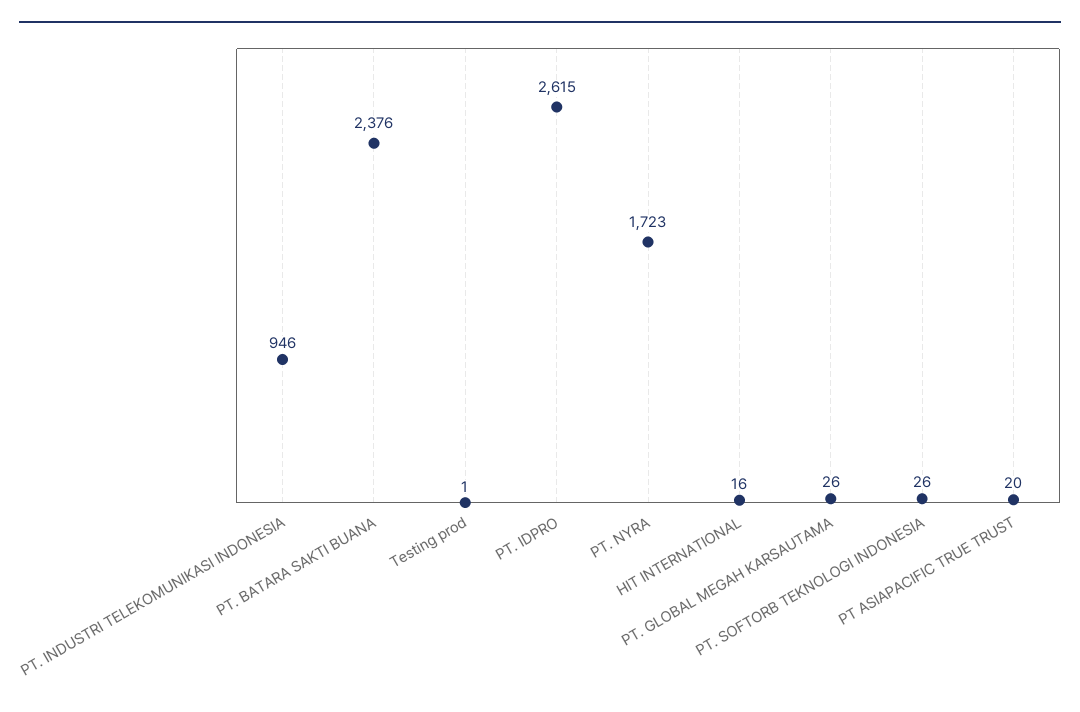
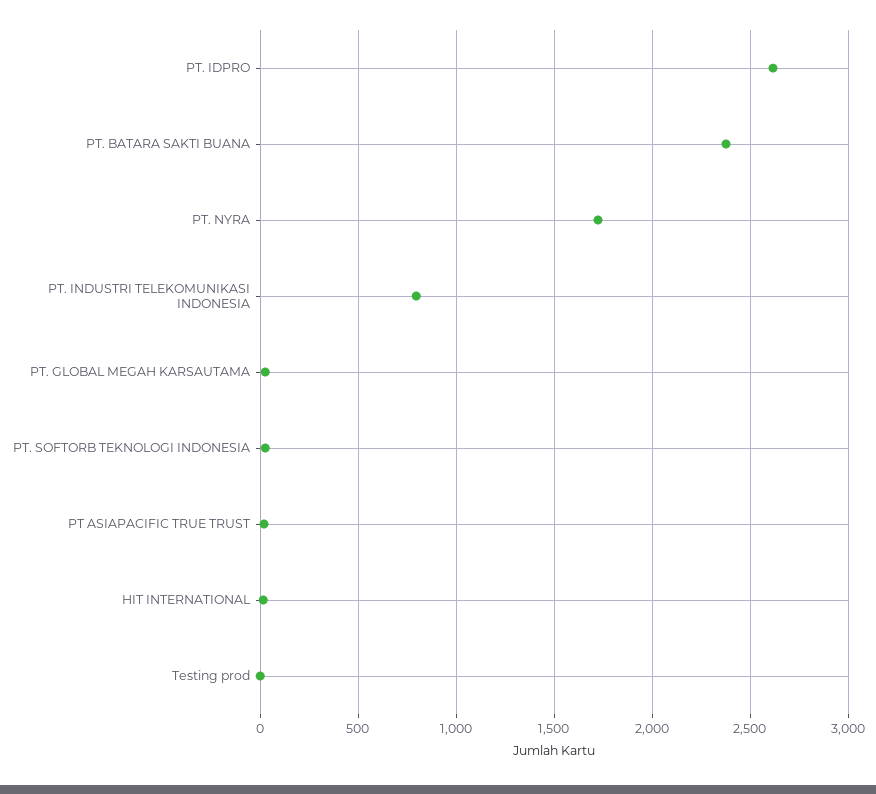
  {
-   "PT. INDUSTRI TELEKOMUNIKASI INDONESIA": 946,
+   "PT. INDUSTRI TELEKOMUNIKASI INDONESIA": 800,
    "PT. BATARA SAKTI BUANA": 2376,
    "Testing prod": 1,
    "PT. IDPRO": 2615,
    "PT. NYRA": 1723,
    "HIT INTERNATIONAL": 16,
    "PT. GLOBAL MEGAH KARSAUTAMA": 26,
    "PT. SOFTORB TEKNOLOGI INDONESIA": 26,
    "PT ASIAPACIFIC TRUE TRUST": 20
  }

